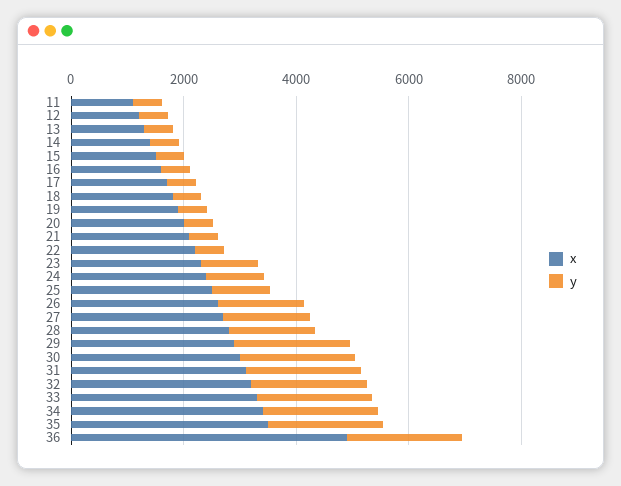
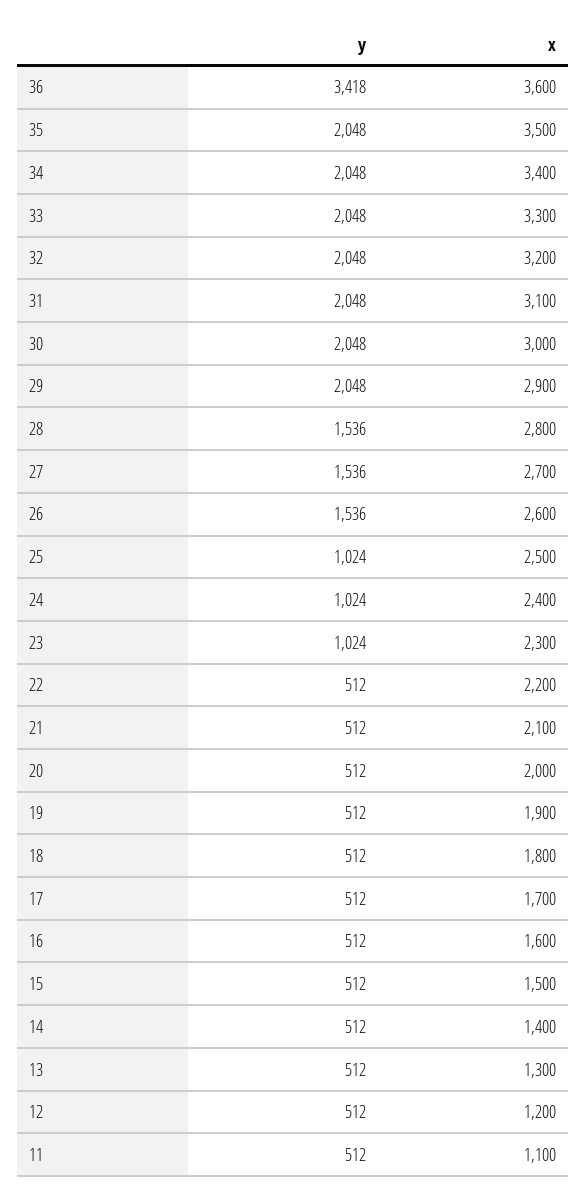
  {
    "x": {
      "11": 1100,
      "12": 1200,
      "13": 1300,
      "14": 1400,
      "15": 1500,
      "16": 1600,
      "17": 1700,
      "18": 1800,
      "19": 1900,
      "20": 2000,
      "21": 2100,
      "22": 2200,
      "23": 2300,
      "24": 2400,
      "25": 2500,
      "26": 2600,
      "27": 2700,
      "28": 2800,
      "29": 2900,
      "30": 3000,
      "31": 3100,
      "32": 3200,
      "33": 3300,
      "34": 3400,
      "35": 3500,
-     "36": 5000
+     "36": 3600
    },
    "y": {
      "11": 512,
      "12": 512,
      "13": 512,
      "14": 512,
      "15": 512,
      "16": 512,
      "17": 512,
      "18": 512,
      "19": 512,
      "20": 512,
      "21": 512,
      "22": 512,
      "23": 1024,
      "24": 1024,
      "25": 1024,
      "26": 1536,
      "27": 1536,
      "28": 1536,
      "29": 2048,
      "30": 2048,
      "31": 2048,
      "32": 2048,
      "33": 2048,
      "34": 2048,
      "35": 2048,
-     "36": 2000
+     "36": 3418
    }
  }

